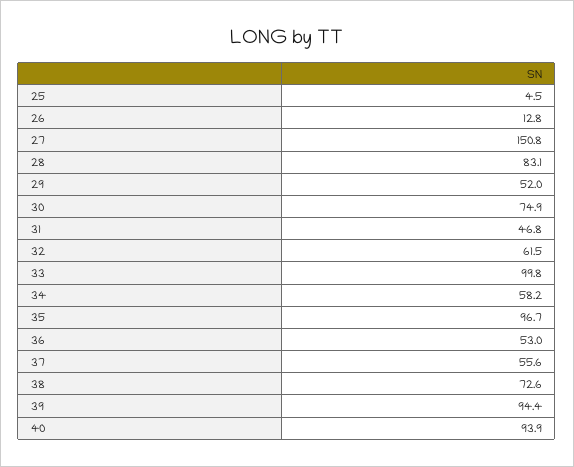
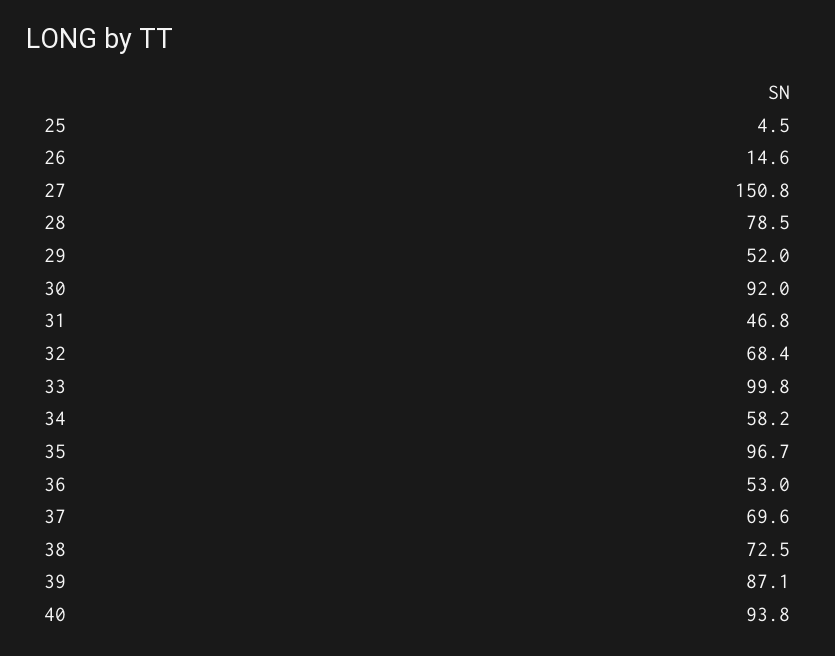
  {
    "25": 4.5,
-   "26": 12.8,
+   "26": 14.6,
    "27": 150.8,
-   "28": 83.1,
+   "28": 78.5,
    "29": 52,
-   "30": 74.9,
+   "30": 92,
    "31": 46.8,
-   "32": 61.5,
+   "32": 68.4,
    "33": 99.8,
    "34": 58.2,
    "35": 96.7,
    "36": 53,
-   "37": 55.6,
+   "37": 69.6,
-   "38": 72.6,
+   "38": 72.5,
-   "39": 94.4,
+   "39": 87.1,
-   "40": 93.9
+   "40": 93.8
  }

